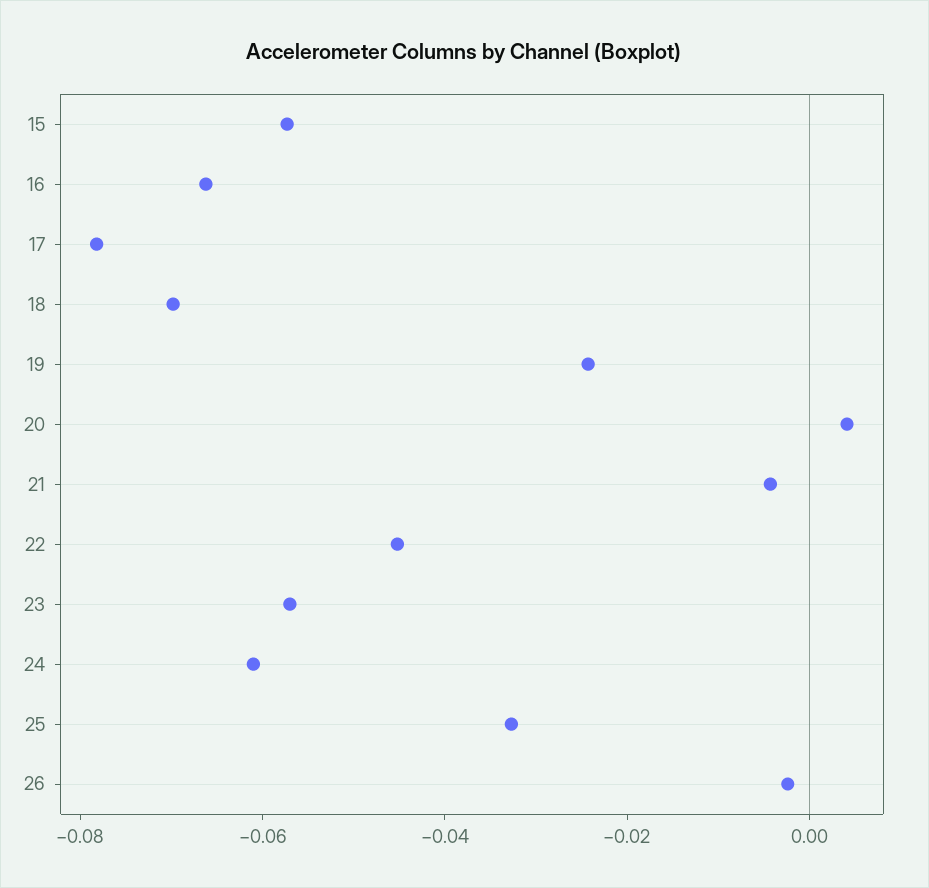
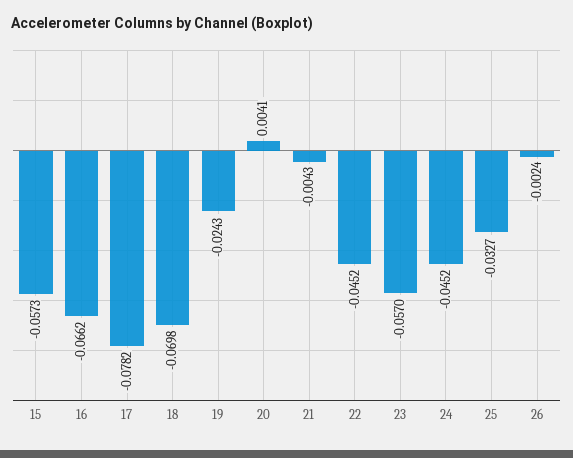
  {
    "15": -0.0573,
    "16": -0.0662,
    "17": -0.0782,
    "18": -0.0698,
    "19": -0.0243,
    "20": 0.0041,
    "21": -0.0043,
    "22": -0.0452,
    "23": -0.057,
-   "24": -0.06,
+   "24": -0.0452,
    "25": -0.0327,
    "26": -0.0024
  }

